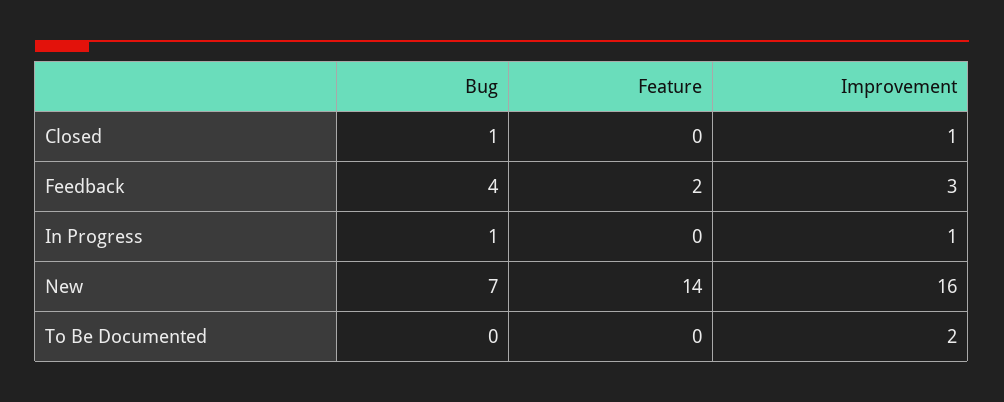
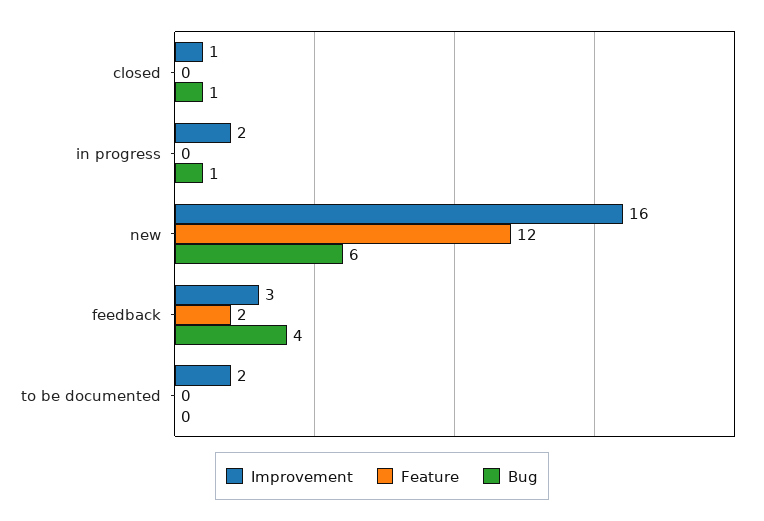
  {
    "Bug": {
      "Closed": 1,
      "Feedback": 4,
      "In Progress": 1,
-     "New": 7,
+     "New": 6,
      "To Be Documented": 0
    },
    "Feature": {
      "Closed": 0,
      "Feedback": 2,
      "In Progress": 0,
-     "New": 14,
+     "New": 12,
      "To Be Documented": 0
    },
    "Improvement": {
      "Closed": 1,
      "Feedback": 3,
-     "In Progress": 1,
+     "In Progress": 2,
      "New": 16,
      "To Be Documented": 2
    }
  }

